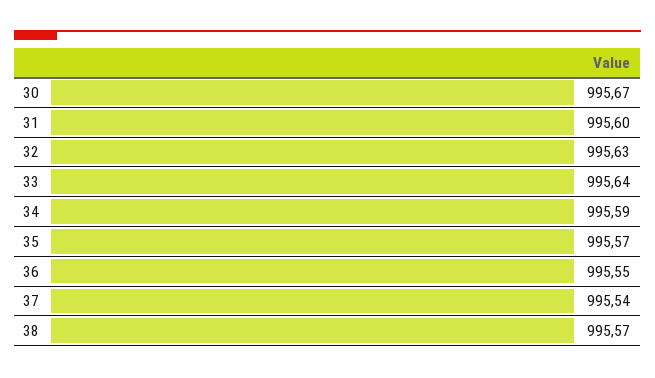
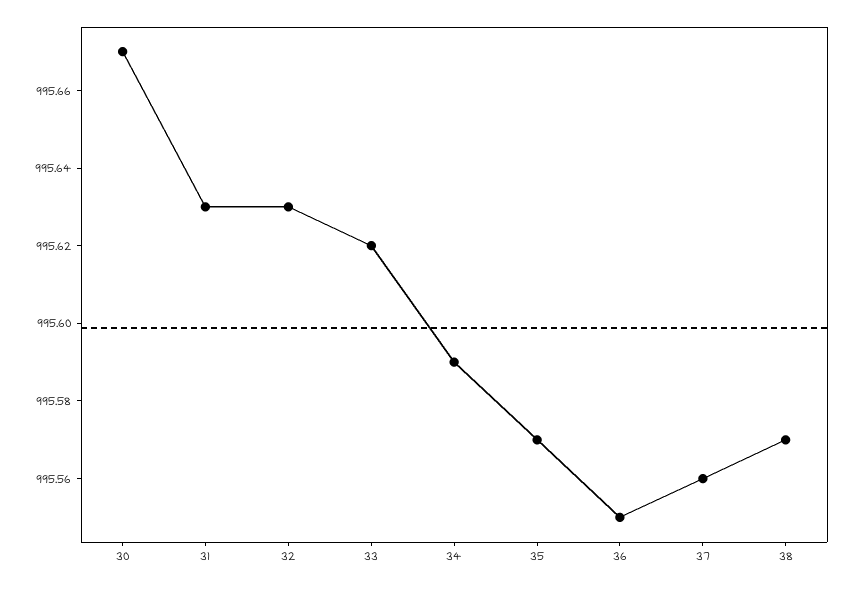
  {
    "30": 995.67,
-   "31": 995.6,
+   "31": 995.63,
    "32": 995.63,
-   "33": 995.64,
+   "33": 995.62,
    "34": 995.59,
    "35": 995.57,
    "36": 995.55,
-   "37": 995.54,
+   "37": 995.56,
    "38": 995.57
  }

